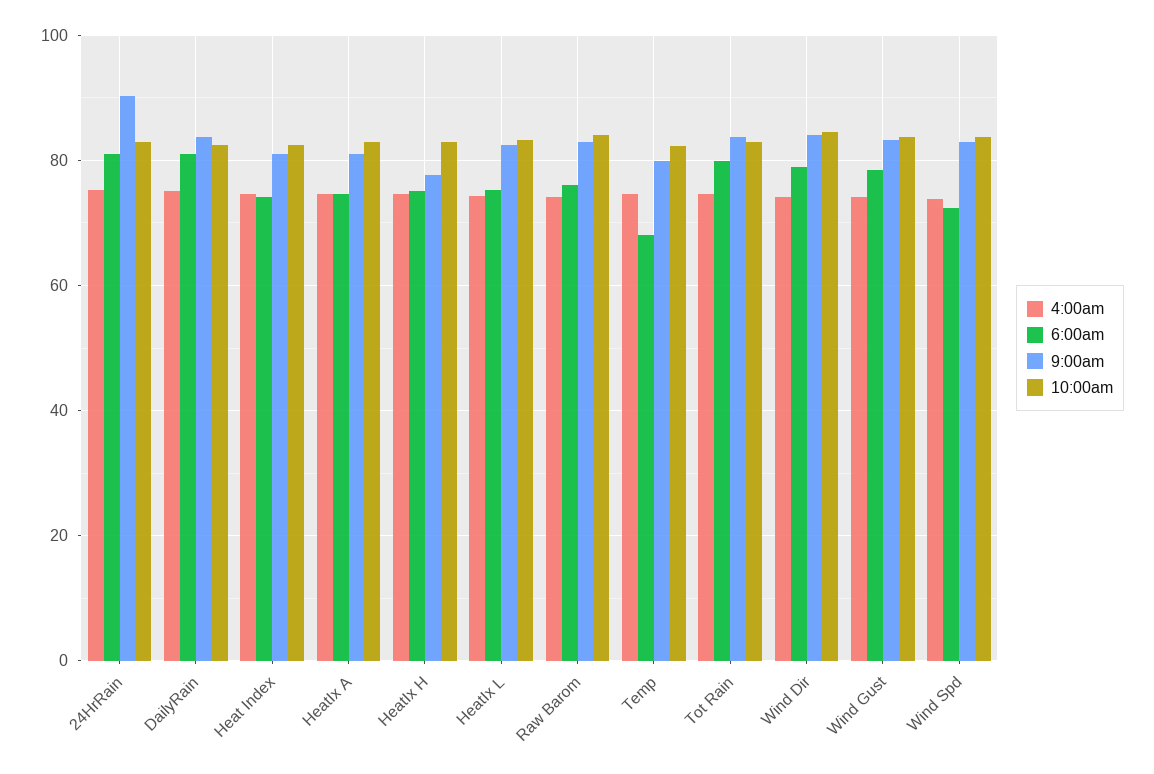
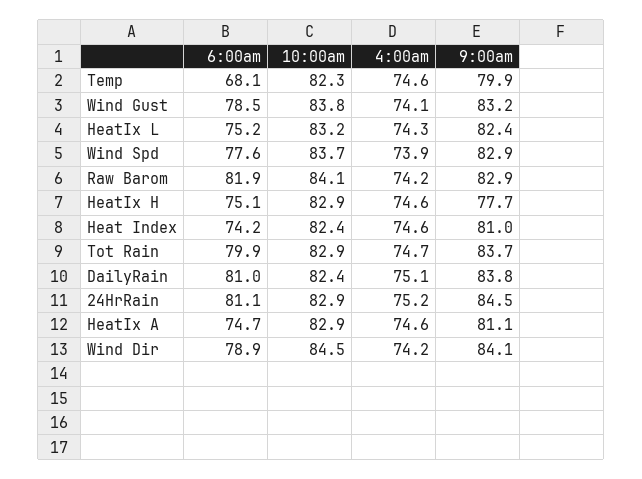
  {
    "4:00am": {
      "24HrRain": 75.2,
      "DailyRain": 75.1,
      "Heat Index": 74.6,
      "HeatIx A": 74.6,
      "HeatIx H": 74.6,
      "HeatIx L": 74.3,
      "Raw Barom": 74.2,
      "Temp": 74.6,
      "Tot Rain": 74.7,
      "Wind Dir": 74.2,
      "Wind Gust": 74.1,
      "Wind Spd": 73.9
    },
    "6:00am": {
      "24HrRain": 81.1,
      "DailyRain": 81,
      "Heat Index": 74.2,
      "HeatIx A": 74.7,
      "HeatIx H": 75.1,
      "HeatIx L": 75.2,
-     "Raw Barom": 76,
+     "Raw Barom": 81.9,
      "Temp": 68.1,
      "Tot Rain": 79.9,
      "Wind Dir": 78.9,
      "Wind Gust": 78.5,
-     "Wind Spd": 72
+     "Wind Spd": 77.6
    },
    "9:00am": {
-     "24HrRain": 90,
+     "24HrRain": 84.5,
      "DailyRain": 83.8,
      "Heat Index": 81,
      "HeatIx A": 81.1,
      "HeatIx H": 77.7,
      "HeatIx L": 82.4,
      "Raw Barom": 82.9,
      "Temp": 79.9,
      "Tot Rain": 83.7,
      "Wind Dir": 84.1,
      "Wind Gust": 83.2,
      "Wind Spd": 82.9
    },
    "10:00am": {
      "24HrRain": 82.9,
      "DailyRain": 82.4,
      "Heat Index": 82.4,
      "HeatIx A": 82.9,
      "HeatIx H": 82.9,
      "HeatIx L": 83.2,
      "Raw Barom": 84.1,
      "Temp": 82.3,
      "Tot Rain": 82.9,
      "Wind Dir": 84.5,
      "Wind Gust": 83.8,
      "Wind Spd": 83.7
    }
  }

